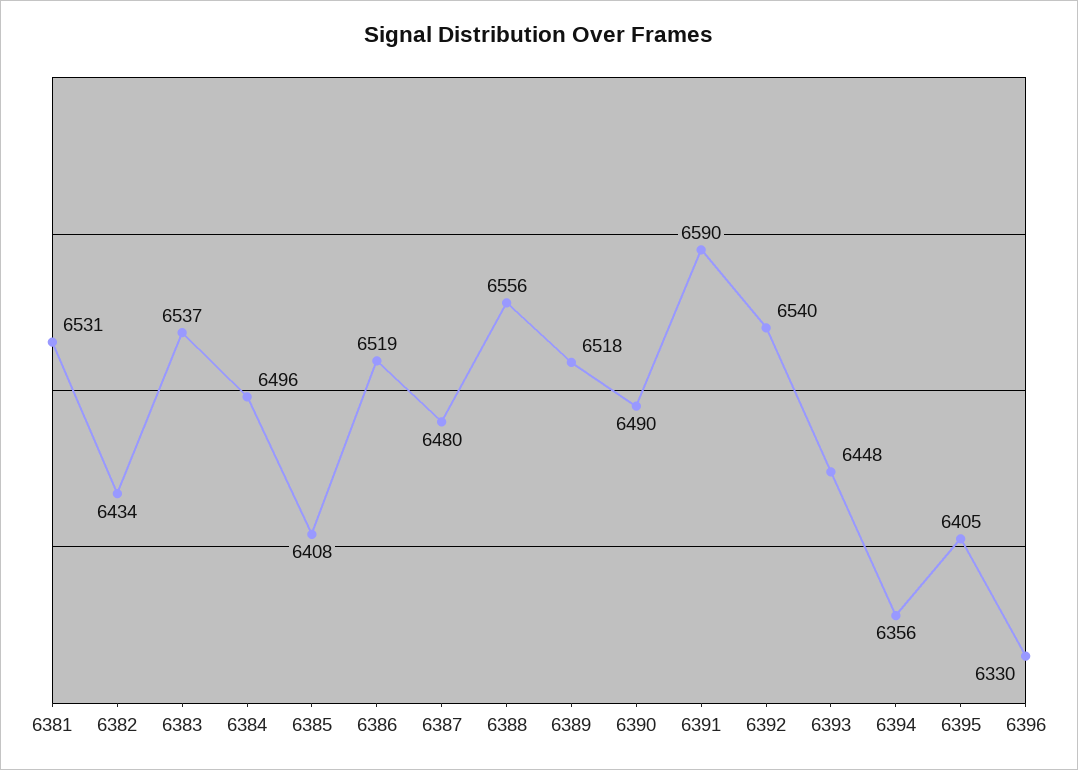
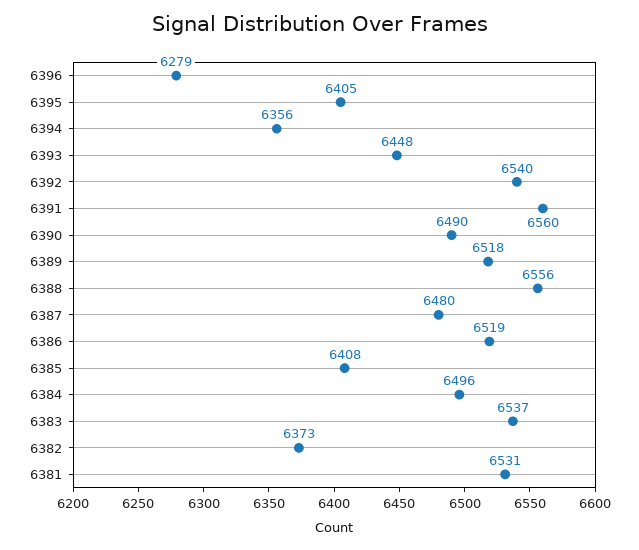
  {
    "6381": 6531,
-   "6382": 6434,
+   "6382": 6373,
    "6383": 6537,
    "6384": 6496,
    "6385": 6408,
    "6386": 6519,
    "6387": 6480,
    "6388": 6556,
    "6389": 6518,
    "6390": 6490,
-   "6391": 6590,
+   "6391": 6560,
    "6392": 6540,
    "6393": 6448,
    "6394": 6356,
    "6395": 6405,
-   "6396": 6330
+   "6396": 6279
  }

